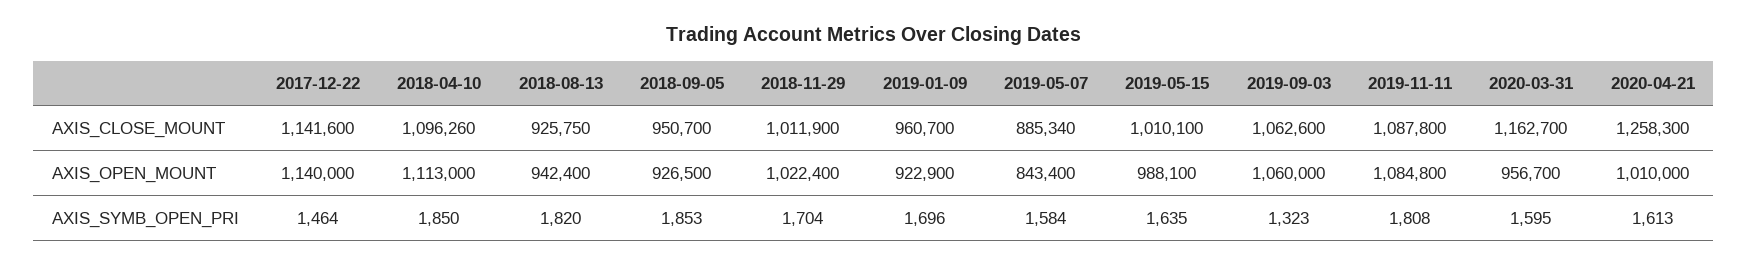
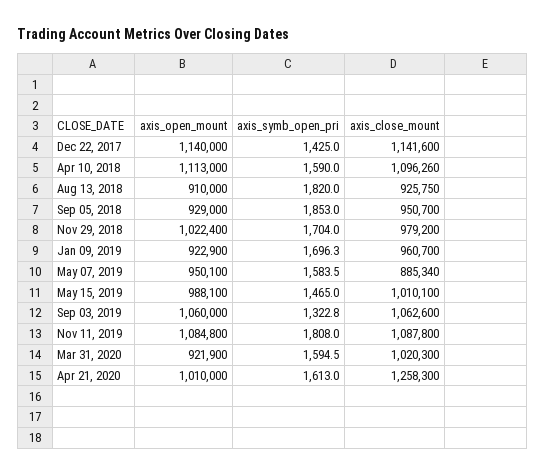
  {
    "2017-12-22": {
      "AXIS_CLOSE_MOUNT": 1141600,
      "AXIS_OPEN_MOUNT": 1140000,
-     "AXIS_SYMB_OPEN_PRI": 1464
+     "AXIS_SYMB_OPEN_PRI": 1425
    },
    "2018-04-10": {
      "AXIS_CLOSE_MOUNT": 1096260,
      "AXIS_OPEN_MOUNT": 1113000,
-     "AXIS_SYMB_OPEN_PRI": 1850
+     "AXIS_SYMB_OPEN_PRI": 1590
    },
    "2018-08-13": {
      "AXIS_CLOSE_MOUNT": 925750,
-     "AXIS_OPEN_MOUNT": 942400,
+     "AXIS_OPEN_MOUNT": 910000,
      "AXIS_SYMB_OPEN_PRI": 1820
    },
    "2018-09-05": {
      "AXIS_CLOSE_MOUNT": 950700,
-     "AXIS_OPEN_MOUNT": 926500,
+     "AXIS_OPEN_MOUNT": 929000,
      "AXIS_SYMB_OPEN_PRI": 1853
    },
    "2018-11-29": {
-     "AXIS_CLOSE_MOUNT": 1011900,
+     "AXIS_CLOSE_MOUNT": 979200,
      "AXIS_OPEN_MOUNT": 1022400,
      "AXIS_SYMB_OPEN_PRI": 1704
    },
    "2019-01-09": {
      "AXIS_CLOSE_MOUNT": 960700,
      "AXIS_OPEN_MOUNT": 922900,
      "AXIS_SYMB_OPEN_PRI": 1696.3
    },
    "2019-05-07": {
      "AXIS_CLOSE_MOUNT": 885340,
-     "AXIS_OPEN_MOUNT": 843400,
+     "AXIS_OPEN_MOUNT": 950100,
      "AXIS_SYMB_OPEN_PRI": 1583.5
    },
    "2019-05-15": {
      "AXIS_CLOSE_MOUNT": 1010100,
      "AXIS_OPEN_MOUNT": 988100,
-     "AXIS_SYMB_OPEN_PRI": 1635
+     "AXIS_SYMB_OPEN_PRI": 1465
    },
    "2019-09-03": {
      "AXIS_CLOSE_MOUNT": 1062600,
      "AXIS_OPEN_MOUNT": 1060000,
      "AXIS_SYMB_OPEN_PRI": 1322.8
    },
    "2019-11-11": {
      "AXIS_CLOSE_MOUNT": 1087800,
      "AXIS_OPEN_MOUNT": 1084800,
      "AXIS_SYMB_OPEN_PRI": 1808
    },
    "2020-03-31": {
-     "AXIS_CLOSE_MOUNT": 1162700,
+     "AXIS_CLOSE_MOUNT": 1020300,
-     "AXIS_OPEN_MOUNT": 956700,
+     "AXIS_OPEN_MOUNT": 921900,
      "AXIS_SYMB_OPEN_PRI": 1594.5
    },
    "2020-04-21": {
      "AXIS_CLOSE_MOUNT": 1258300,
      "AXIS_OPEN_MOUNT": 1010000,
      "AXIS_SYMB_OPEN_PRI": 1613
    }
  }

